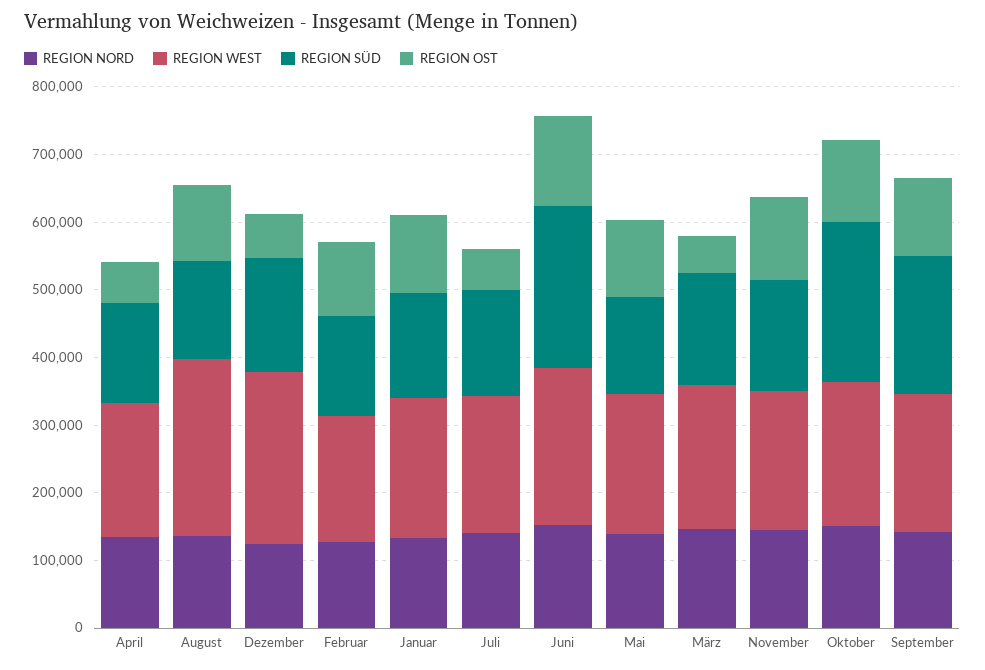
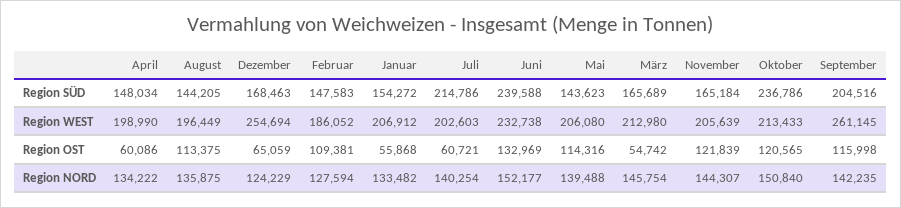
  {
    "REGION NORD": {
      "April": 134222,
      "August": 135875,
      "Dezember": 124229,
      "Februar": 127594,
      "Januar": 133482,
      "Juli": 140254,
      "Juni": 152177,
      "Mai": 139488,
      "März": 145754,
      "November": 144307,
      "Oktober": 150840,
      "September": 142235
    },
    "REGION WEST": {
      "April": 198990,
-     "August": 260000,
+     "August": 196449,
      "Dezember": 254694,
      "Februar": 186052,
      "Januar": 206912,
      "Juli": 202603,
      "Juni": 232738,
      "Mai": 206080,
      "März": 212980,
      "November": 205639,
      "Oktober": 213433,
-     "September": 200000
+     "September": 261145
    },
    "REGION SÜD": {
      "April": 148034,
      "August": 144205,
      "Dezember": 168463,
      "Februar": 147583,
      "Januar": 154272,
-     "Juli": 160000,
+     "Juli": 214786,
      "Juni": 239588,
      "Mai": 143623,
      "März": 165689,
      "November": 165184,
      "Oktober": 236786,
      "September": 204516
    },
    "REGION OST": {
      "April": 60086,
      "August": 113375,
      "Dezember": 65059,
      "Februar": 109381,
-     "Januar": 120000,
+     "Januar": 55868,
      "Juli": 60721,
      "Juni": 132969,
      "Mai": 114316,
      "März": 54742,
      "November": 121839,
      "Oktober": 120565,
      "September": 115998
    }
  }

